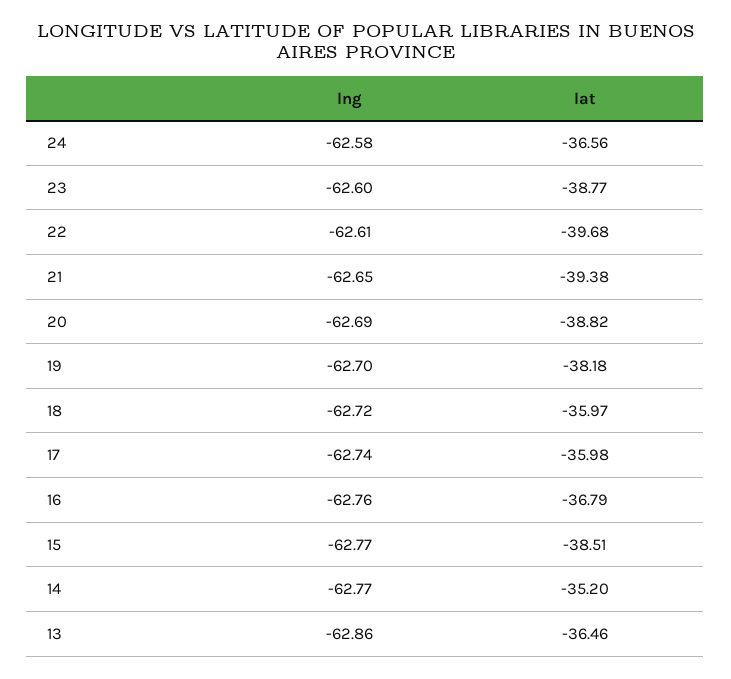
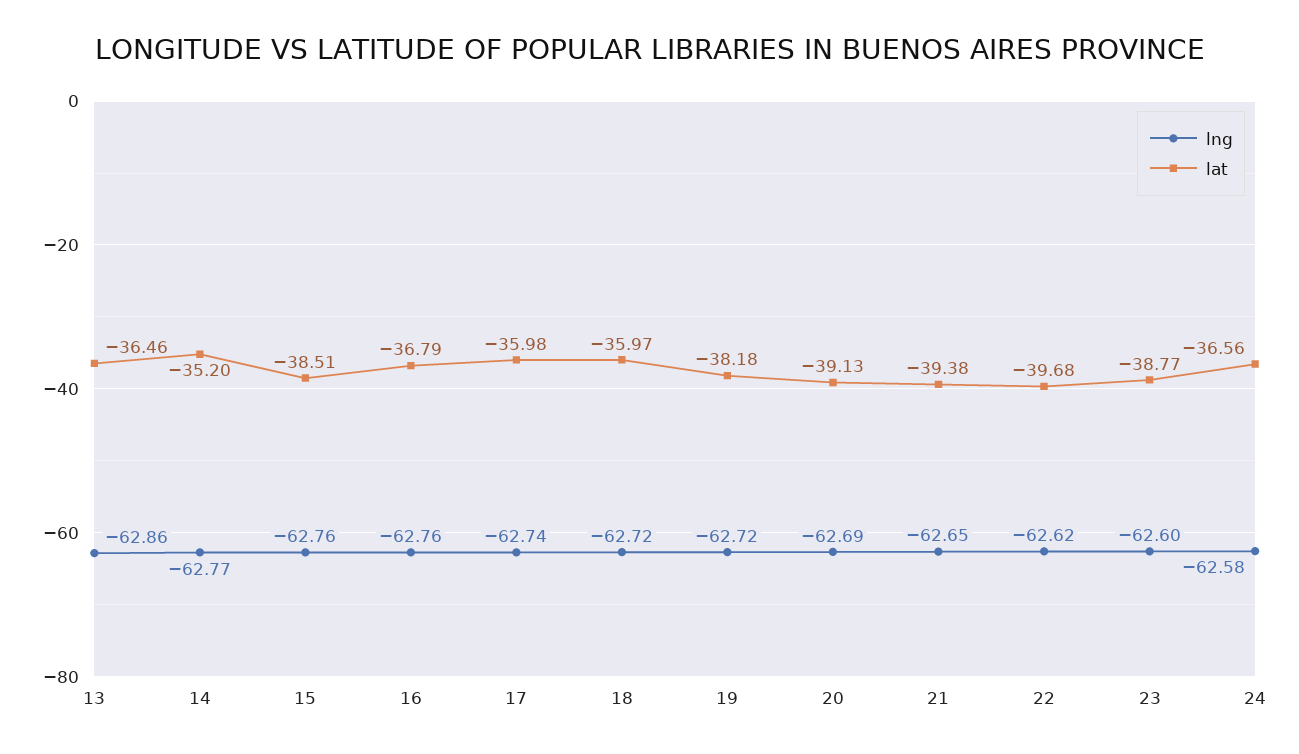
  {
    "lng": {
      "24": -62.58,
      "23": -62.6,
-     "22": -62.61,
+     "22": -62.62,
      "21": -62.65,
      "20": -62.69,
-     "19": -62.7,
+     "19": -62.72,
      "18": -62.72,
      "17": -62.74,
      "16": -62.76,
-     "15": -62.77,
+     "15": -62.76,
      "14": -62.77,
      "13": -62.86
    },
    "lat": {
      "24": -36.56,
      "23": -38.77,
      "22": -39.68,
      "21": -39.38,
-     "20": -38.82,
+     "20": -39.13,
      "19": -38.18,
      "18": -35.97,
      "17": -35.98,
      "16": -36.79,
      "15": -38.51,
      "14": -35.2,
      "13": -36.46
    }
  }

